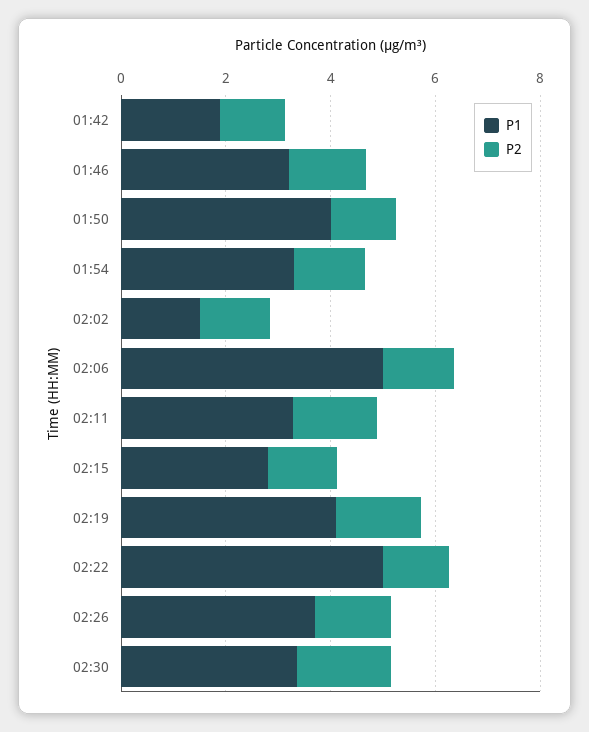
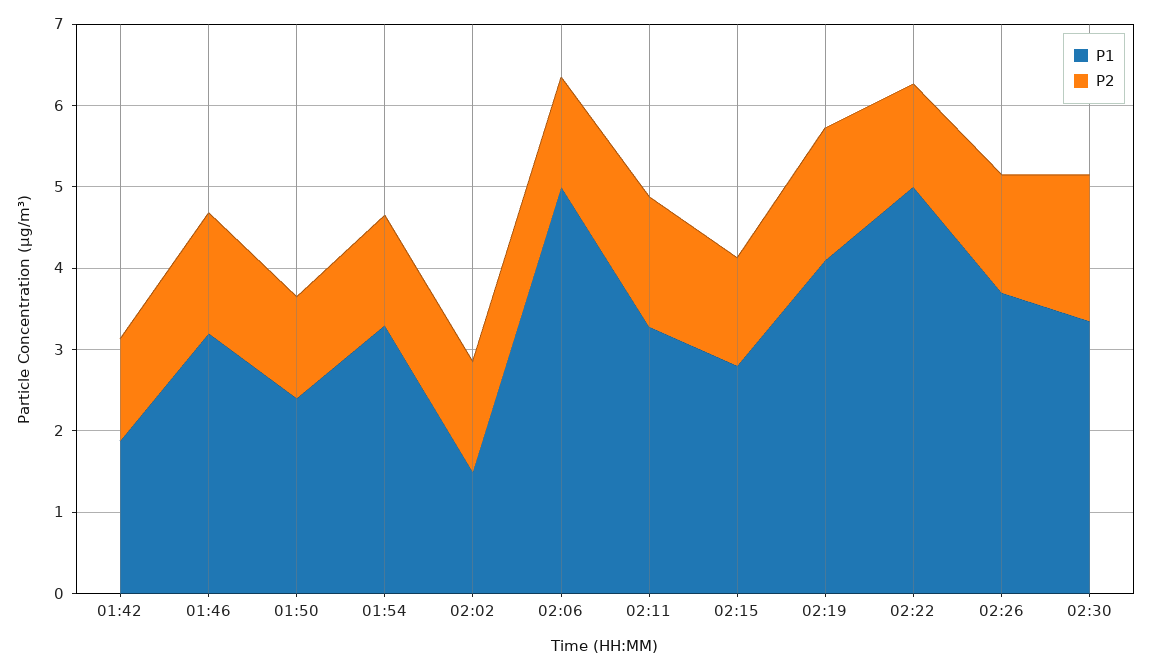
  {
    "P1": {
      "01:42": 1.8,
      "01:46": 3.2,
-     "01:50": 4,
+     "01:50": 2.4,
      "01:54": 3.4,
      "02:02": 1.6,
      "02:06": 5,
      "02:11": 3.2,
      "02:15": 2.8,
      "02:19": 4.2,
      "02:22": 5,
      "02:26": 3.8,
      "02:30": 3.4
    },
    "P2": {
      "01:42": 1.2,
      "01:46": 1.4,
      "01:50": 1.2,
      "01:54": 1.4,
      "02:02": 1.4,
      "02:06": 1.4,
      "02:11": 1.6,
      "02:15": 1.4,
      "02:19": 1.6,
      "02:22": 1.2,
      "02:26": 1.4,
      "02:30": 1.8
    }
  }

